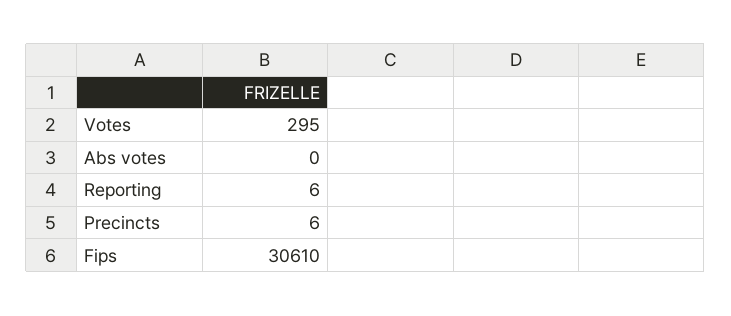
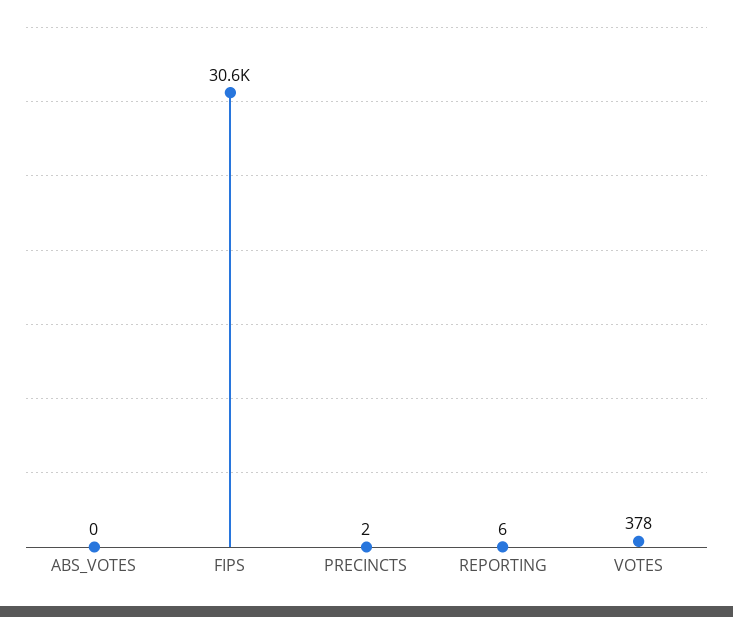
  {
-   "Votes": 295,
+   "Votes": 378,
    "Abs votes": 0,
    "Reporting": 6,
-   "Precincts": 6,
+   "Precincts": 2,
    "Fips": 30610
  }

